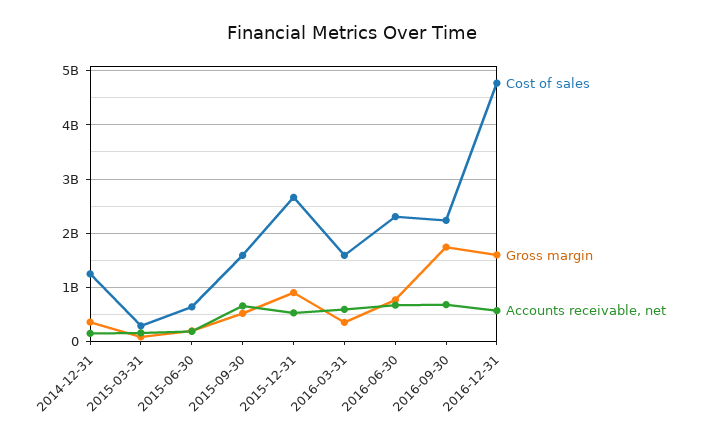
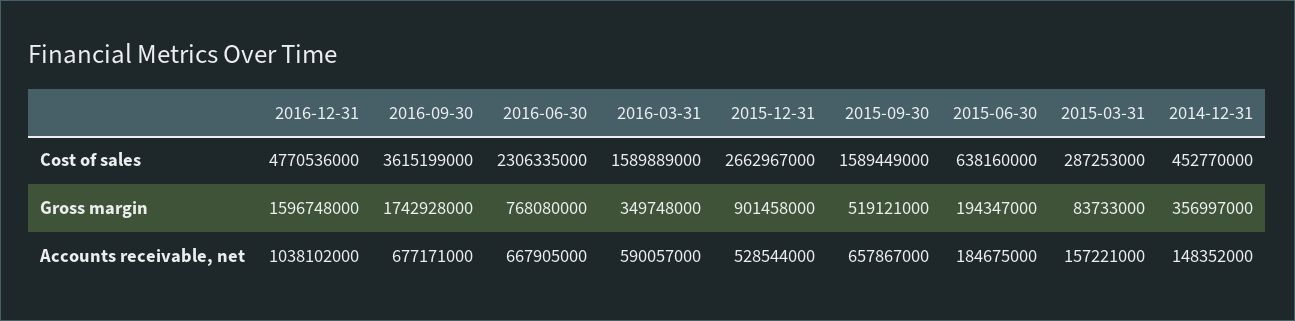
  {
    "Cost of sales": {
-     "2014-12-31": 1200000000,
+     "2014-12-31": 452770000,
      "2015-03-31": 287253000,
      "2015-06-30": 638160000,
      "2015-09-30": 1589449000,
      "2015-12-31": 2662967000,
      "2016-03-31": 1589889000,
      "2016-06-30": 2306335000,
-     "2016-09-30": 2200000000,
+     "2016-09-30": 3615199000,
      "2016-12-31": 4770536000
    },
    "Gross margin": {
      "2014-12-31": 356997000,
      "2015-03-31": 83733000,
      "2015-06-30": 194347000,
      "2015-09-30": 519121000,
      "2015-12-31": 901458000,
      "2016-03-31": 349748000,
      "2016-06-30": 768080000,
      "2016-09-30": 1742928000,
      "2016-12-31": 1596748000
    },
    "Accounts receivable, net": {
      "2014-12-31": 148352000,
      "2015-03-31": 157221000,
      "2015-06-30": 184675000,
      "2015-09-30": 657867000,
      "2015-12-31": 528544000,
      "2016-03-31": 590057000,
      "2016-06-30": 667905000,
      "2016-09-30": 677171000,
-     "2016-12-31": 600000000
+     "2016-12-31": 1038102000
    }
  }

